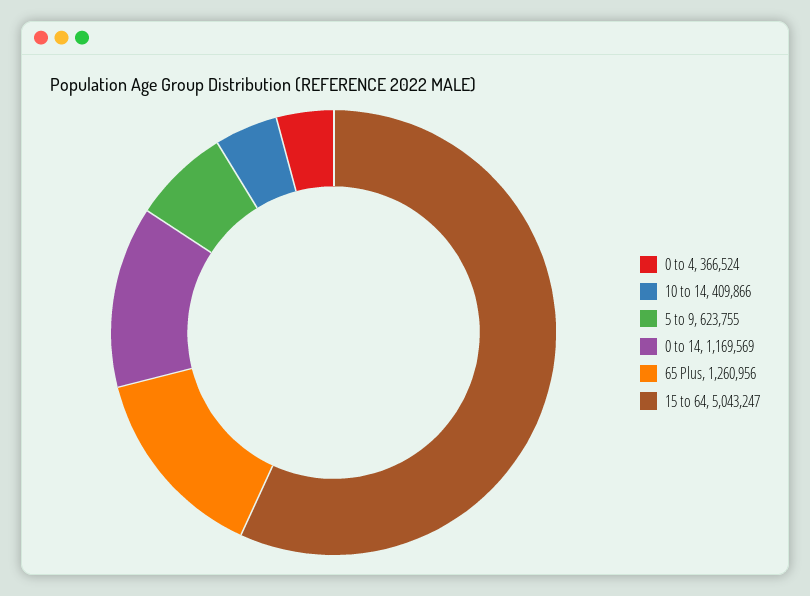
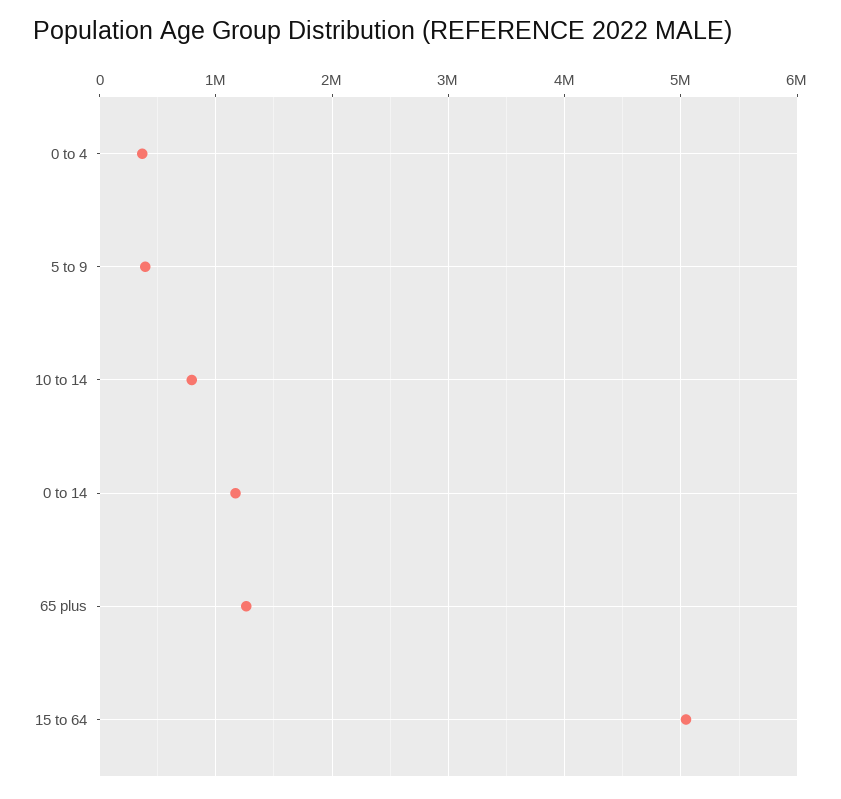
  {
    "0 to 4": 366524,
-   "10 to 14": 409866,
+   "10 to 14": 800000,
-   "5 to 9": 623755,
+   "5 to 9": 400000,
    "0 to 14": 1169569,
    "65 Plus": 1260956,
    "15 to 64": 5043247
  }

